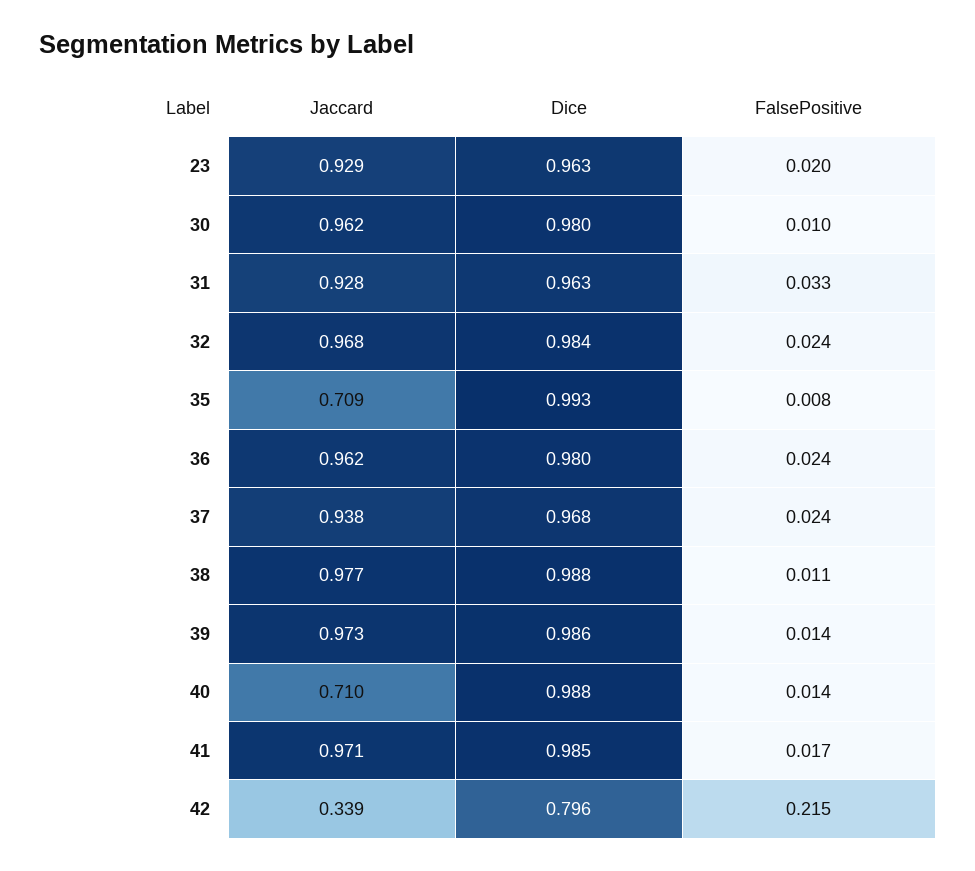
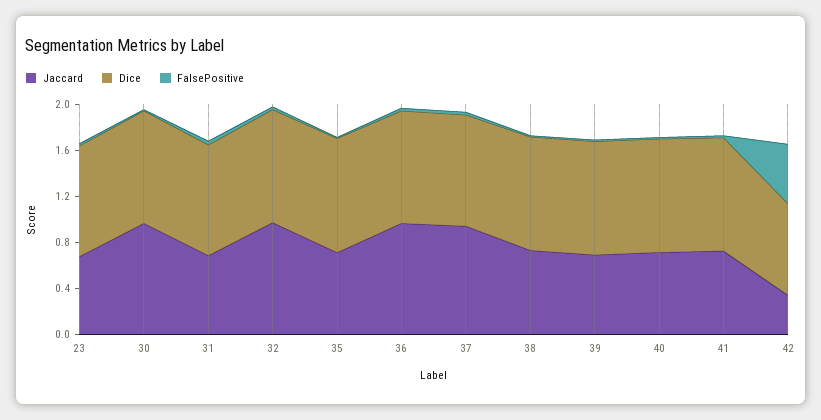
  {
    "Jaccard": {
-     "23": 0.929,
+     "23": 0.7,
      "30": 0.962,
-     "31": 0.928,
+     "31": 0.7,
      "32": 0.968,
      "35": 0.709,
      "36": 0.962,
      "37": 0.938,
-     "38": 0.977,
+     "38": 0.7,
-     "39": 0.973,
+     "39": 0.7,
      "40": 0.71,
-     "41": 0.971,
+     "41": 0.7,
      "42": 0.339
    },
    "Dice": {
      "23": 0.963,
      "30": 0.98,
      "31": 0.963,
      "32": 0.984,
      "35": 0.993,
      "36": 0.98,
      "37": 0.968,
      "38": 0.988,
      "39": 0.986,
      "40": 0.988,
      "41": 0.985,
      "42": 0.796
    },
    "FalsePositive": {
      "23": 0.02,
      "30": 0.01,
      "31": 0.033,
      "32": 0.024,
      "35": 0.008,
      "36": 0.024,
      "37": 0.024,
      "38": 0.011,
      "39": 0.014,
      "40": 0.014,
      "41": 0.017,
-     "42": 0.215
+     "42": 0.5
    }
  }

